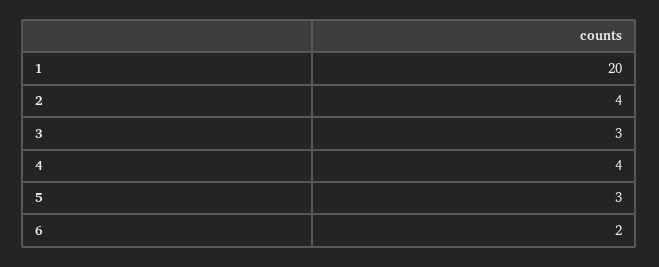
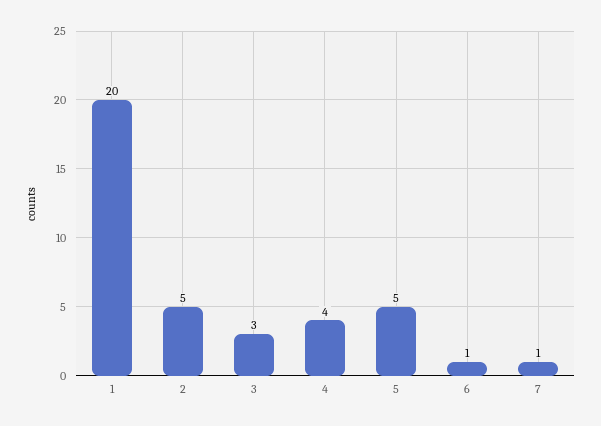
  {
    "1": 20,
-   "2": 4,
+   "2": 5,
    "3": 3,
    "4": 4,
-   "5": 3,
+   "5": 5,
-   "6": 2
+   "6": 1,
+   "7": 1
  }

